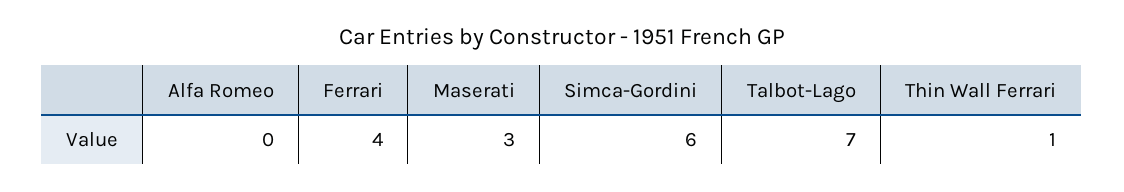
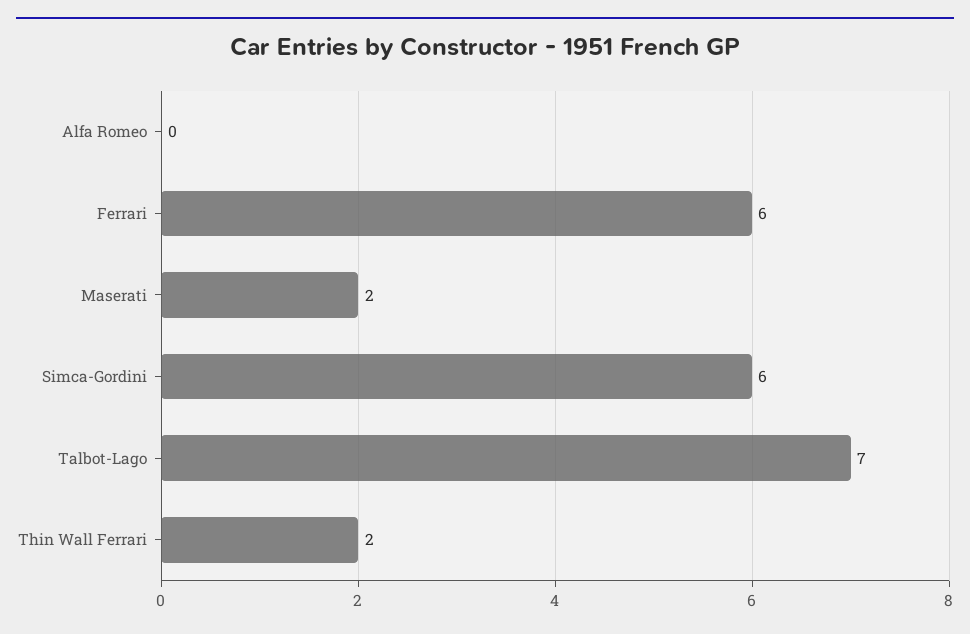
  {
    "Alfa Romeo": 0,
-   "Ferrari": 4,
+   "Ferrari": 6,
-   "Maserati": 3,
+   "Maserati": 2,
    "Simca-Gordini": 6,
    "Talbot-Lago": 7,
-   "Thin Wall Ferrari": 1
+   "Thin Wall Ferrari": 2
  }

